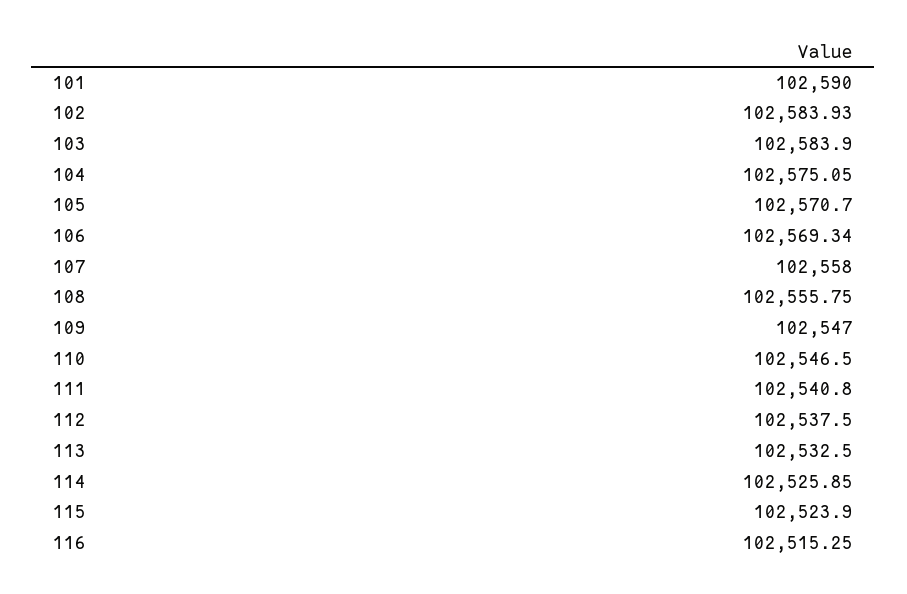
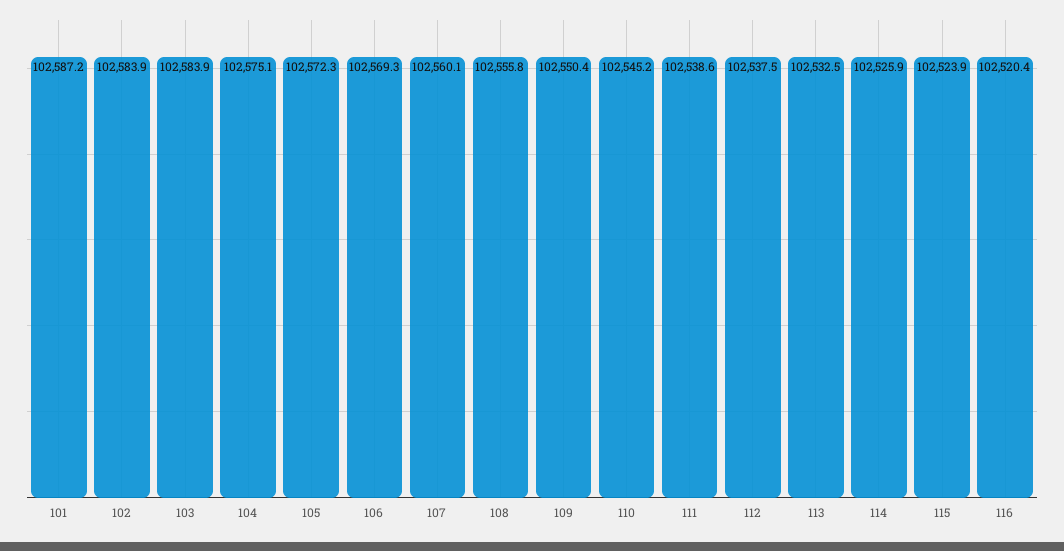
  {
-   "101": 102590,
+   "101": 102587.2,
    "102": 102583.93,
    "103": 102583.9,
    "104": 102575.05,
-   "105": 102570.7,
+   "105": 102572.3,
    "106": 102569.34,
-   "107": 102558,
+   "107": 102560.1,
    "108": 102555.75,
-   "109": 102547,
+   "109": 102550.4,
-   "110": 102546.5,
+   "110": 102545.2,
-   "111": 102540.8,
+   "111": 102538.6,
    "112": 102537.5,
    "113": 102532.5,
    "114": 102525.85,
    "115": 102523.9,
-   "116": 102515.25
+   "116": 102520.4
  }

